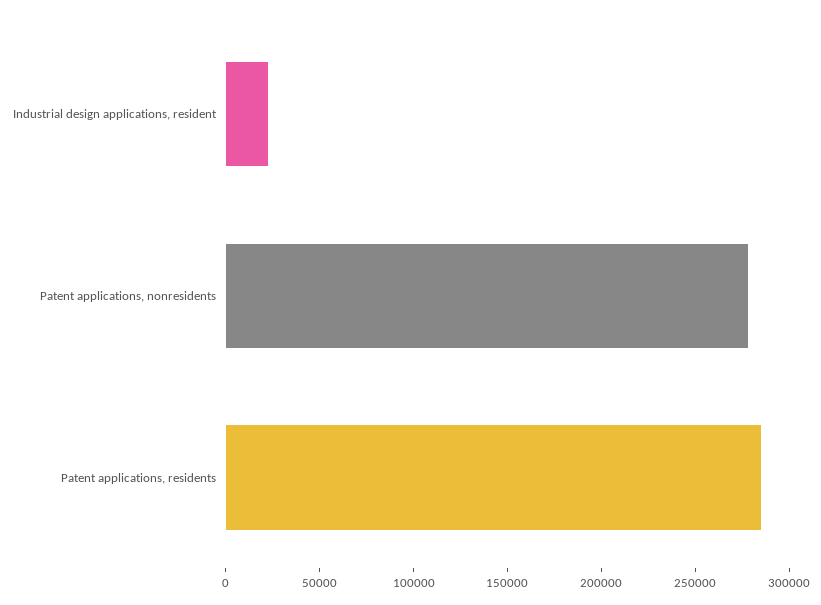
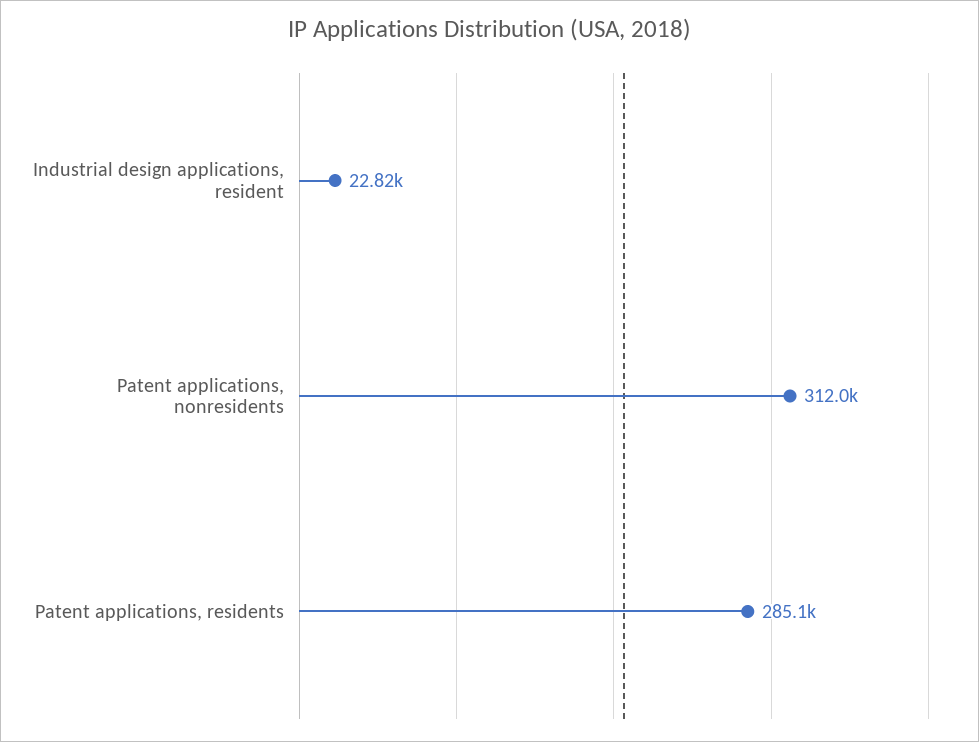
  {
    "Industrial design applications, resident": 22820,
-   "Patent applications, nonresidents": 280000,
+   "Patent applications, nonresidents": 312000,
    "Patent applications, residents": 285100
  }

